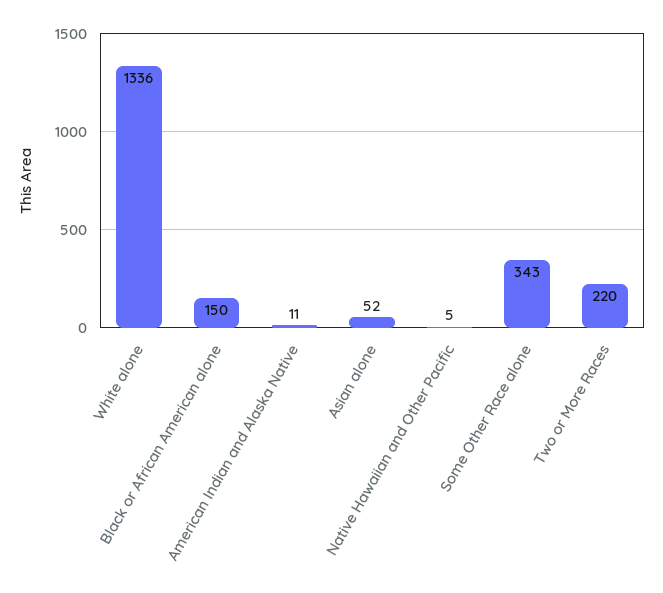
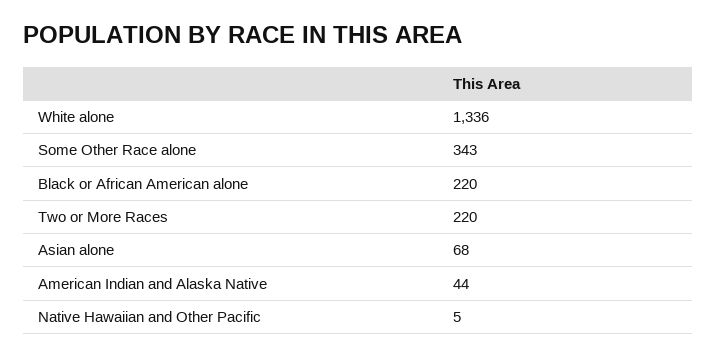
  {
    "White alone": 1336,
-   "Black or African American alone": 150,
+   "Black or African American alone": 220,
-   "American Indian and Alaska Native": 11,
+   "American Indian and Alaska Native": 44,
-   "Asian alone": 52,
+   "Asian alone": 68,
    "Native Hawaiian and Other Pacific": 5,
    "Some Other Race alone": 343,
    "Two or More Races": 220
  }

